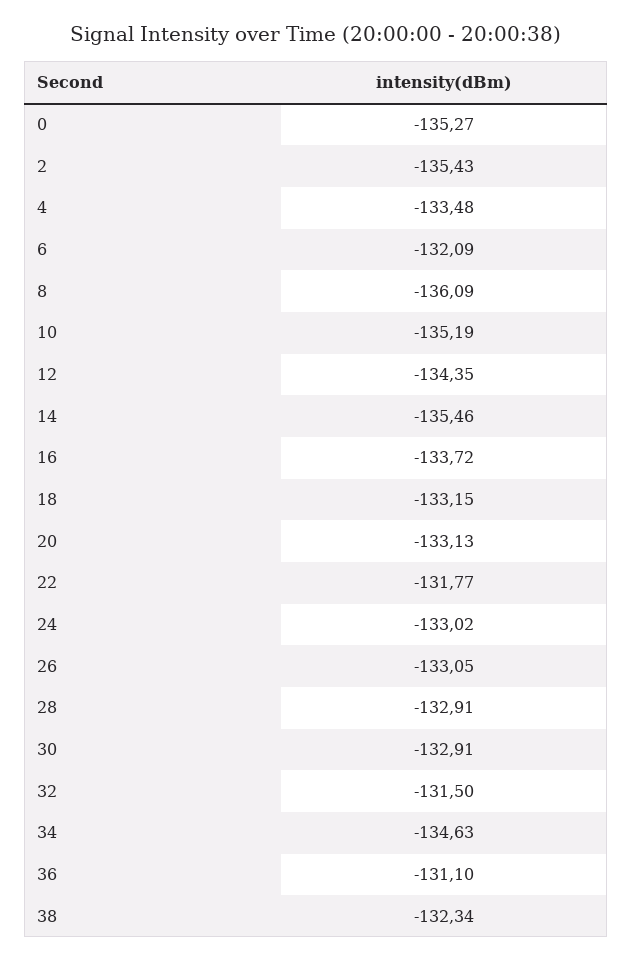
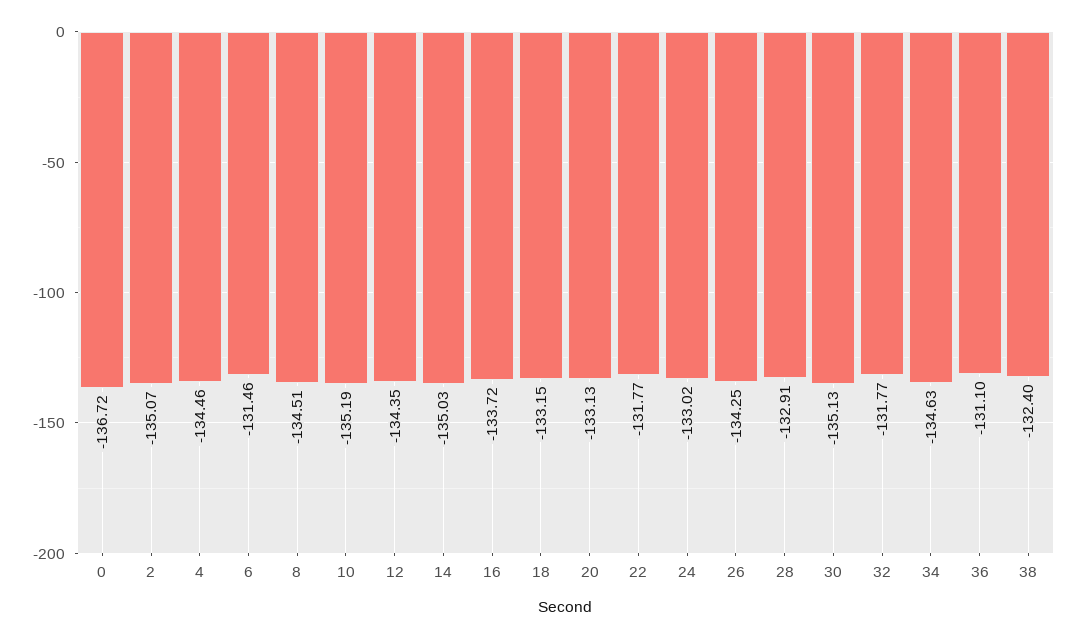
  {
-   "0": -135.27,
+   "0": -136.72,
-   "2": -135.43,
+   "2": -135.07,
-   "4": -133.48,
+   "4": -134.46,
-   "6": -132.09,
+   "6": -131.46,
-   "8": -136.09,
+   "8": -134.51,
    "10": -135.19,
    "12": -134.35,
-   "14": -135.46,
+   "14": -135.03,
    "16": -133.72,
    "18": -133.15,
    "20": -133.13,
    "22": -131.77,
    "24": -133.02,
-   "26": -133.05,
+   "26": -134.25,
    "28": -132.91,
-   "30": -132.91,
+   "30": -135.13,
-   "32": -131.5,
+   "32": -131.77,
    "34": -134.63,
    "36": -131.1,
-   "38": -132.34
+   "38": -132.4
  }

